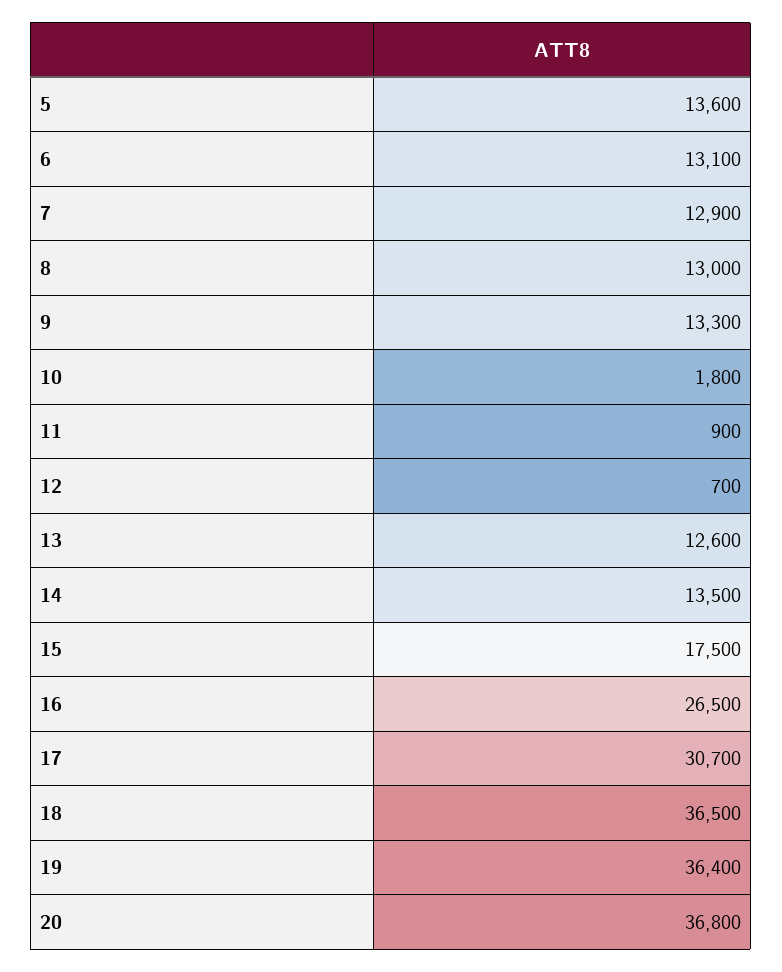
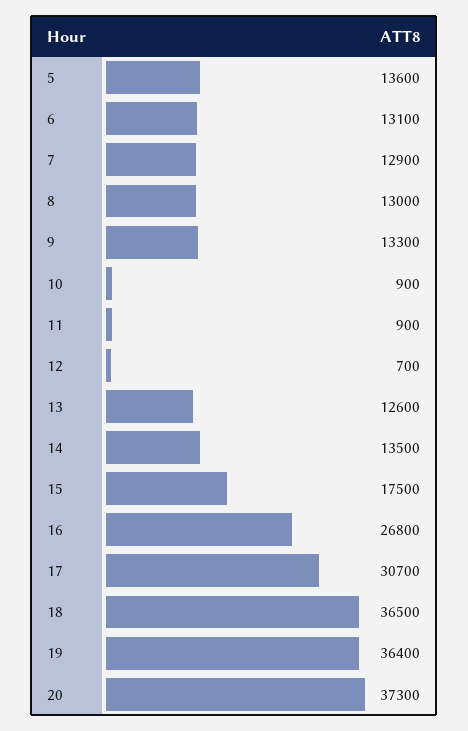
  {
    "5": 13600,
    "6": 13100,
    "7": 12900,
    "8": 13000,
    "9": 13300,
-   "10": 1800,
+   "10": 900,
    "11": 900,
    "12": 700,
    "13": 12600,
    "14": 13500,
    "15": 17500,
-   "16": 26500,
+   "16": 26800,
    "17": 30700,
    "18": 36500,
    "19": 36400,
-   "20": 36800
+   "20": 37300
  }

